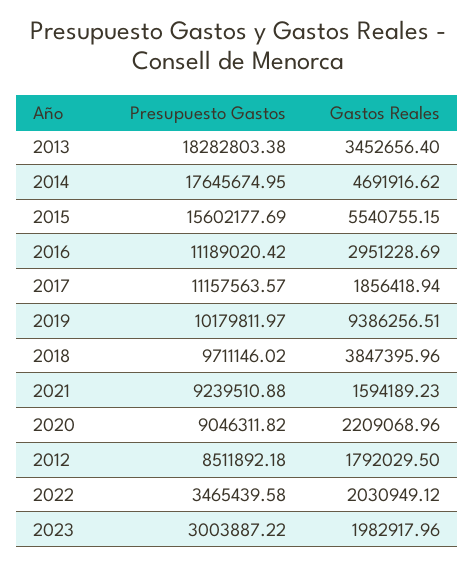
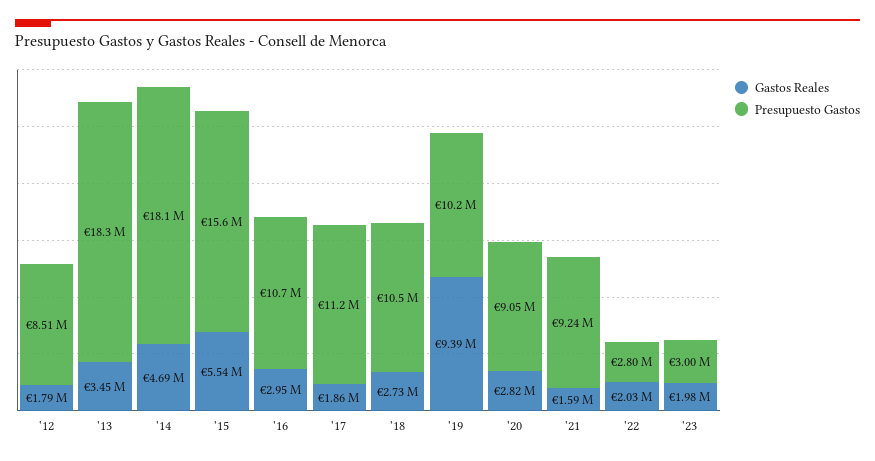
  {
    "Presupuesto Gastos": {
      "2013": 18282803.38,
-     "2014": 17645674.95,
+     "2014": 18100000,
      "2015": 15602177.69,
-     "2016": 11189020.42,
+     "2016": 10700000,
      "2017": 11157563.57,
      "2019": 10179811.97,
-     "2018": 9711146.02,
+     "2018": 10500000,
      "2021": 9239510.88,
      "2020": 9046311.82,
      "2012": 8511892.18,
-     "2022": 3465439.58,
+     "2022": 2800000,
      "2023": 3003887.22
    },
    "Gastos Reales": {
      "2013": 3452656.4,
      "2014": 4691916.62,
      "2015": 5540755.15,
      "2016": 2951228.69,
      "2017": 1856418.94,
      "2019": 9386256.51,
-     "2018": 3847395.96,
+     "2018": 2730000,
      "2021": 1594189.23,
-     "2020": 2209068.96,
+     "2020": 2820000,
      "2012": 1792029.5,
      "2022": 2030949.12,
      "2023": 1982917.96
    }
  }

